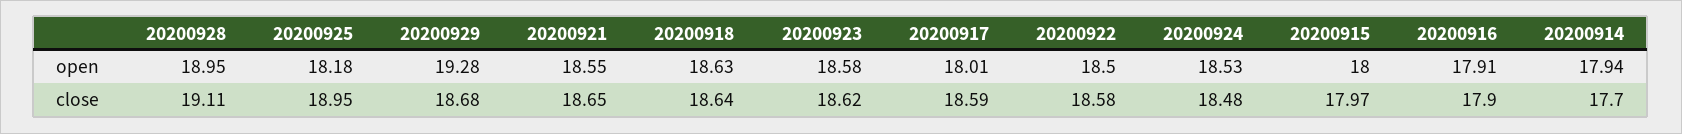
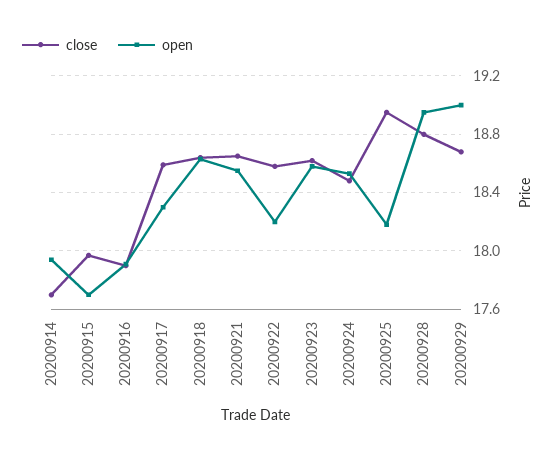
  {
    "open": {
      "20200928": 18.95,
      "20200925": 18.18,
-     "20200929": 19.28,
+     "20200929": 19,
      "20200921": 18.55,
      "20200918": 18.63,
      "20200923": 18.58,
-     "20200917": 18.01,
+     "20200917": 18.3,
-     "20200922": 18.5,
+     "20200922": 18.2,
      "20200924": 18.53,
-     "20200915": 18,
+     "20200915": 17.7,
      "20200916": 17.91,
      "20200914": 17.94
    },
    "close": {
-     "20200928": 19.11,
+     "20200928": 18.8,
      "20200925": 18.95,
      "20200929": 18.68,
      "20200921": 18.65,
      "20200918": 18.64,
      "20200923": 18.62,
      "20200917": 18.59,
      "20200922": 18.58,
      "20200924": 18.48,
      "20200915": 17.97,
      "20200916": 17.9,
      "20200914": 17.7
    }
  }

